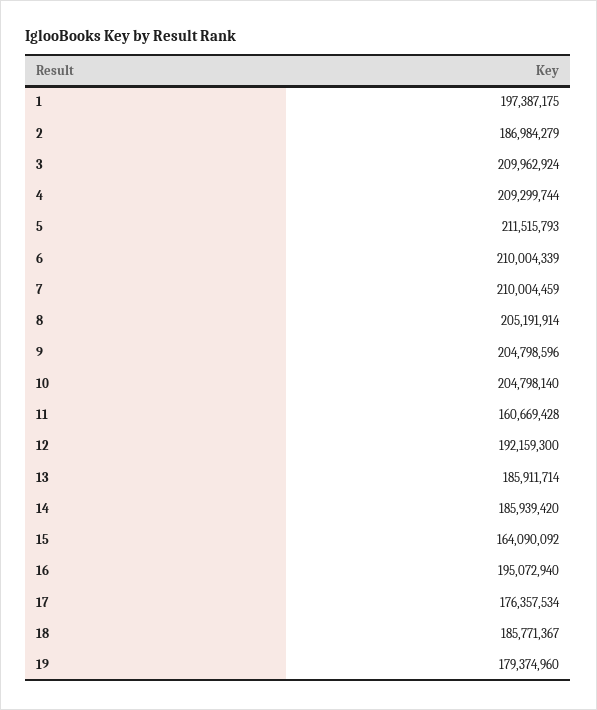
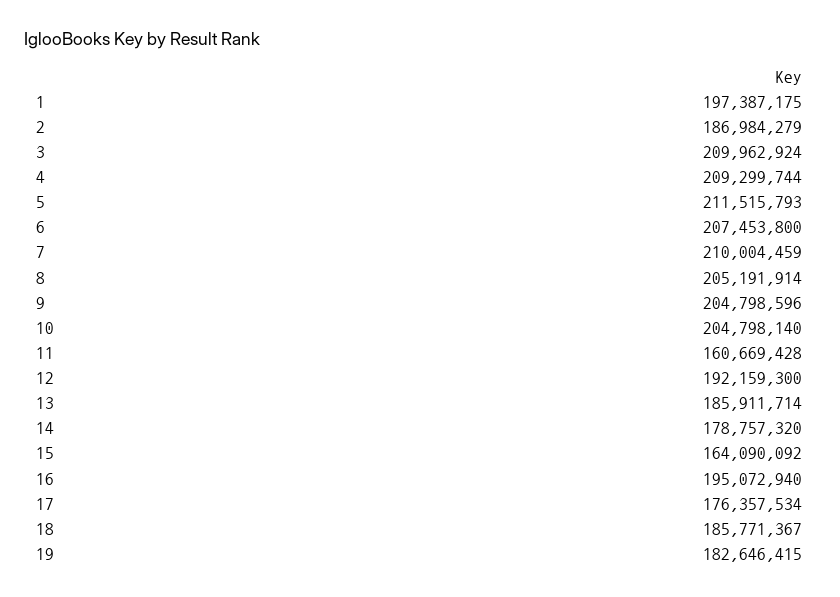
  {
    "1": 197387175,
    "2": 186984279,
    "3": 209962924,
    "4": 209299744,
    "5": 211515793,
-   "6": 210004339,
+   "6": 207453800,
    "7": 210004459,
    "8": 205191914,
    "9": 204798596,
    "10": 204798140,
    "11": 160669428,
    "12": 192159300,
    "13": 185911714,
-   "14": 185939420,
+   "14": 178757320,
    "15": 164090092,
    "16": 195072940,
    "17": 176357534,
    "18": 185771367,
-   "19": 179374960
+   "19": 182646415
  }

